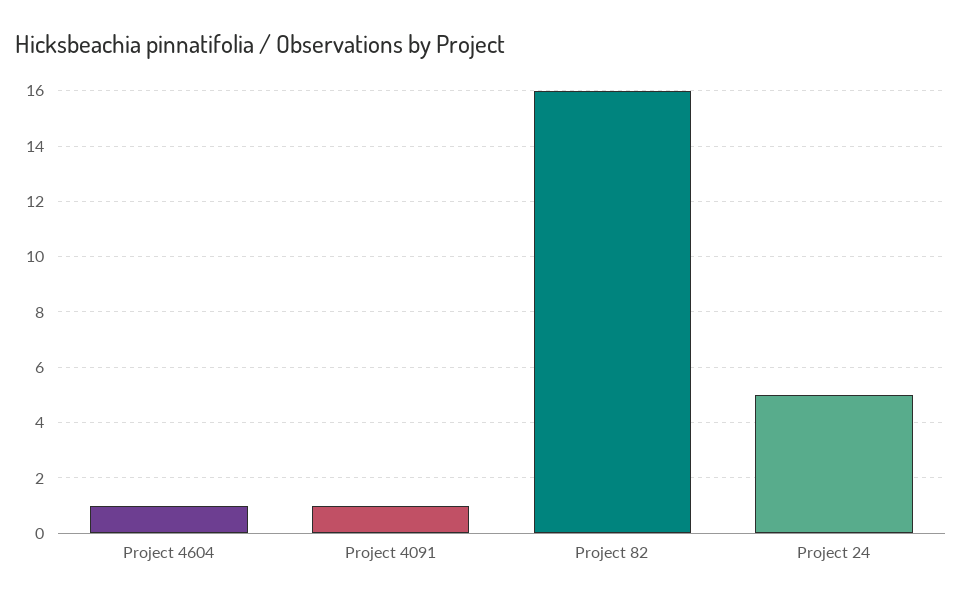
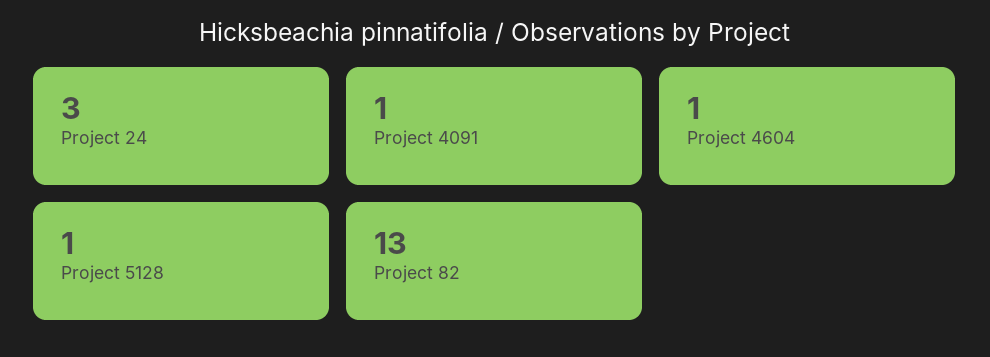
  {
    "Project 4604": 1,
    "Project 4091": 1,
-   "Project 82": 16,
+   "Project 82": 13,
-   "Project 24": 5
+   "Project 24": 3,
+   "Project 5128": 1
  }

